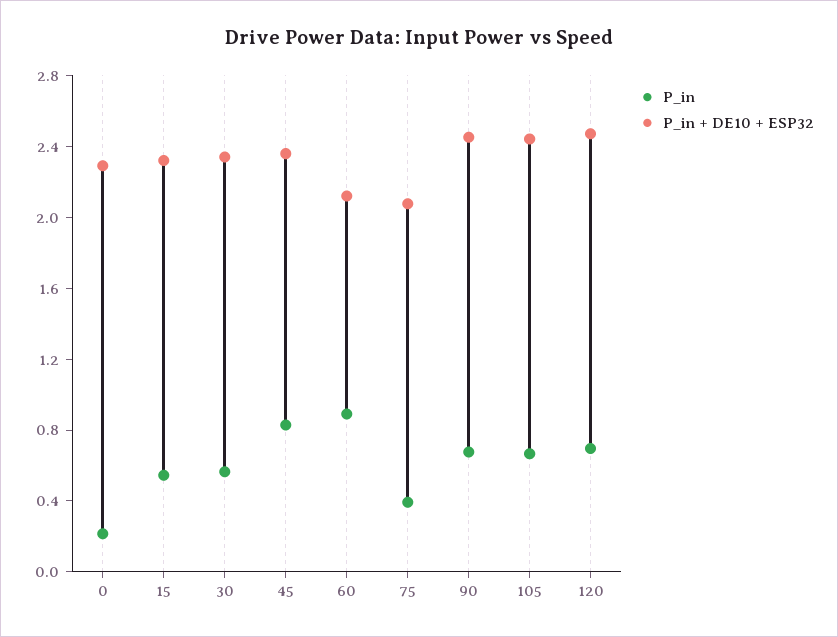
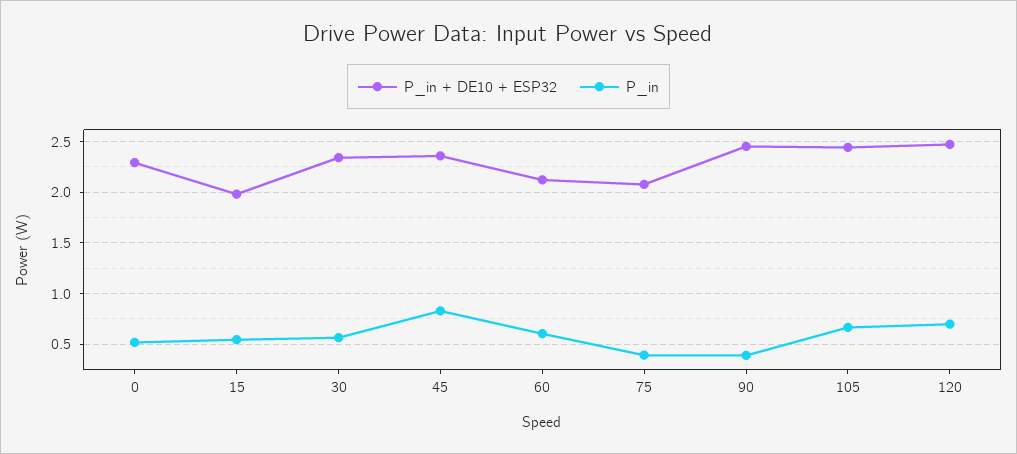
  {
    "P_in": {
-     "0": 0.2,
+     "0": 0.5,
      "15": 0.5,
      "30": 0.6,
      "45": 0.8,
-     "60": 0.9,
+     "60": 0.6,
      "75": 0.4,
-     "90": 0.7,
+     "90": 0.4,
      "105": 0.7,
      "120": 0.7
    },
    "P_in + DE10 + ESP32": {
      "0": 2.3,
-     "15": 2.3,
+     "15": 2,
      "30": 2.3,
      "45": 2.4,
      "60": 2.1,
      "75": 2.1,
      "90": 2.5,
      "105": 2.4,
      "120": 2.5
    }
  }

